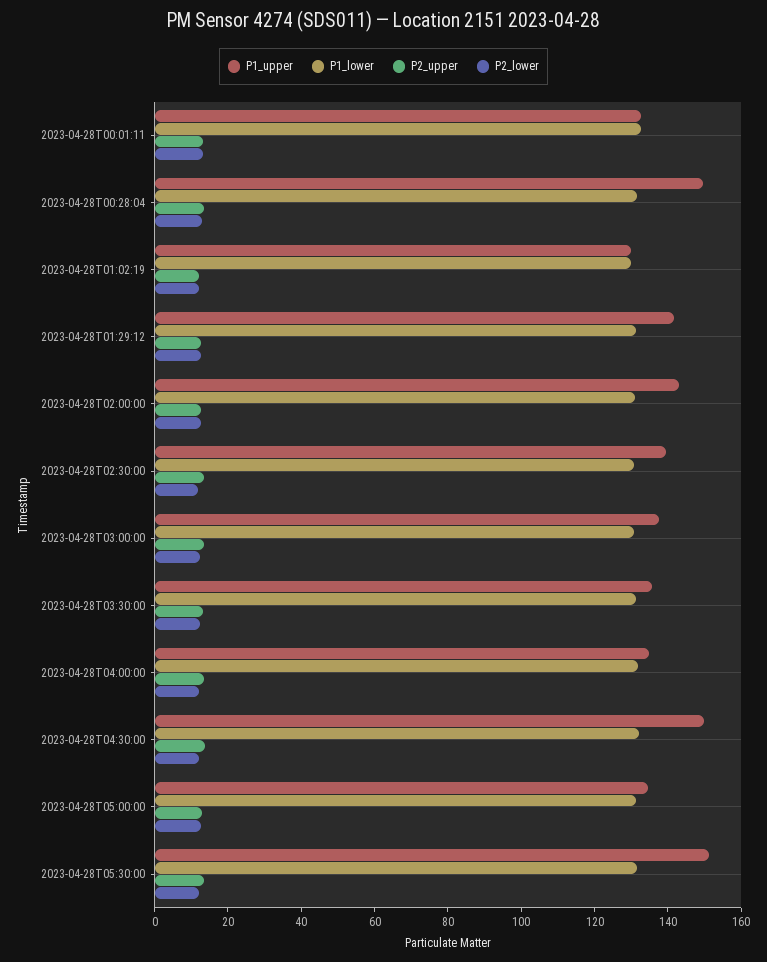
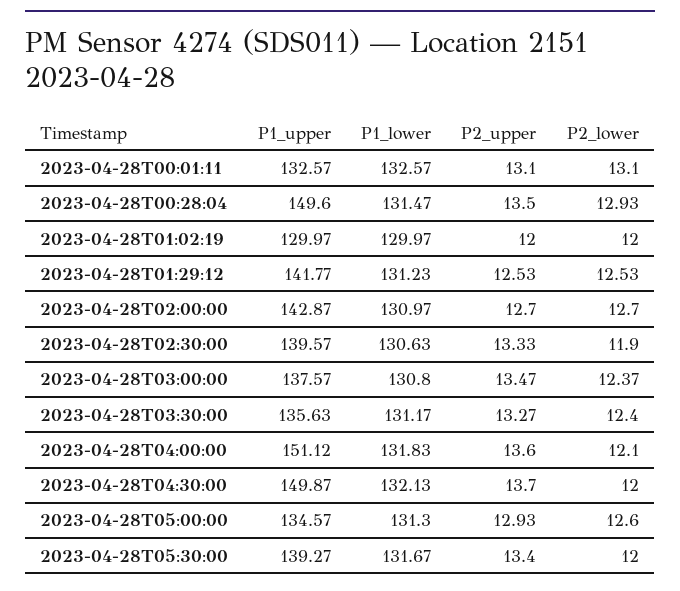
  {
    "P1_upper": {
      "2023-04-28T00:01:11": 132.57,
      "2023-04-28T00:28:04": 149.6,
      "2023-04-28T01:02:19": 129.97,
      "2023-04-28T01:29:12": 141.77,
      "2023-04-28T02:00:00": 142.87,
      "2023-04-28T02:30:00": 139.57,
      "2023-04-28T03:00:00": 137.57,
      "2023-04-28T03:30:00": 135.63,
-     "2023-04-28T04:00:00": 135,
+     "2023-04-28T04:00:00": 151.12,
      "2023-04-28T04:30:00": 149.87,
      "2023-04-28T05:00:00": 134.57,
-     "2023-04-28T05:30:00": 150
+     "2023-04-28T05:30:00": 139.27
    },
    "P1_lower": {
      "2023-04-28T00:01:11": 132.57,
      "2023-04-28T00:28:04": 131.47,
      "2023-04-28T01:02:19": 129.97,
      "2023-04-28T01:29:12": 131.23,
      "2023-04-28T02:00:00": 130.97,
      "2023-04-28T02:30:00": 130.63,
      "2023-04-28T03:00:00": 130.8,
      "2023-04-28T03:30:00": 131.17,
      "2023-04-28T04:00:00": 131.83,
      "2023-04-28T04:30:00": 132.13,
      "2023-04-28T05:00:00": 131.3,
      "2023-04-28T05:30:00": 131.67
    },
    "P2_upper": {
      "2023-04-28T00:01:11": 13.1,
      "2023-04-28T00:28:04": 13.5,
      "2023-04-28T01:02:19": 12,
      "2023-04-28T01:29:12": 12.53,
      "2023-04-28T02:00:00": 12.7,
      "2023-04-28T02:30:00": 13.33,
      "2023-04-28T03:00:00": 13.47,
      "2023-04-28T03:30:00": 13.27,
      "2023-04-28T04:00:00": 13.6,
      "2023-04-28T04:30:00": 13.7,
      "2023-04-28T05:00:00": 12.93,
      "2023-04-28T05:30:00": 13.4
    },
    "P2_lower": {
      "2023-04-28T00:01:11": 13.1,
      "2023-04-28T00:28:04": 12.93,
      "2023-04-28T01:02:19": 12,
      "2023-04-28T01:29:12": 12.53,
      "2023-04-28T02:00:00": 12.7,
      "2023-04-28T02:30:00": 11.9,
      "2023-04-28T03:00:00": 12.37,
      "2023-04-28T03:30:00": 12.4,
      "2023-04-28T04:00:00": 12.1,
      "2023-04-28T04:30:00": 12,
      "2023-04-28T05:00:00": 12.6,
      "2023-04-28T05:30:00": 12
    }
  }

